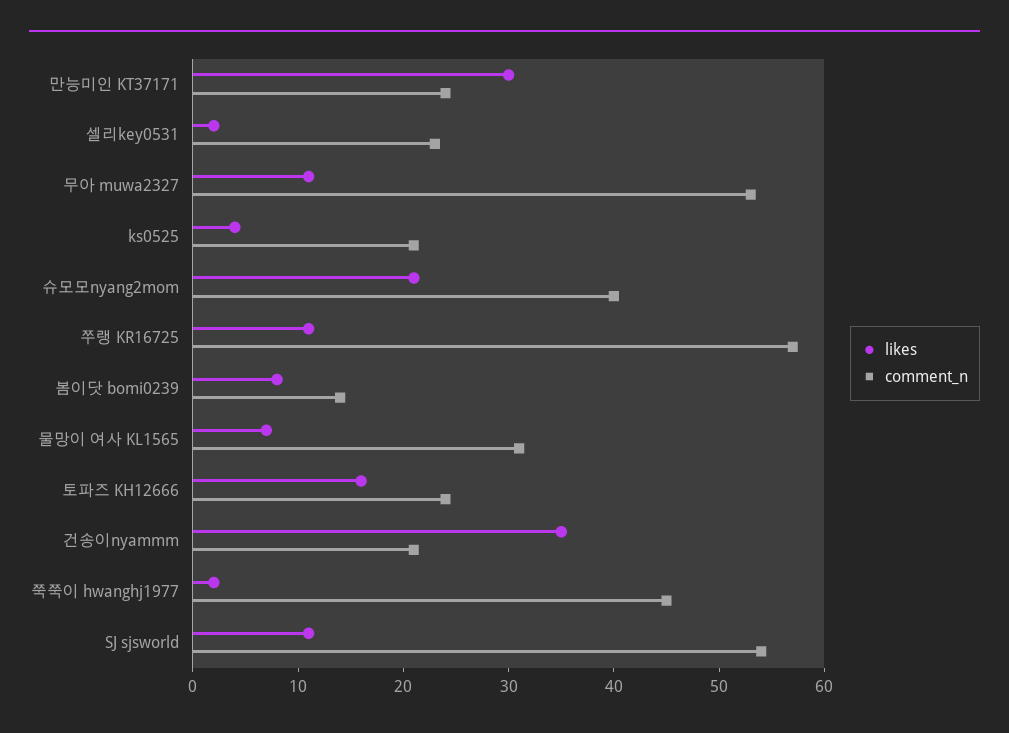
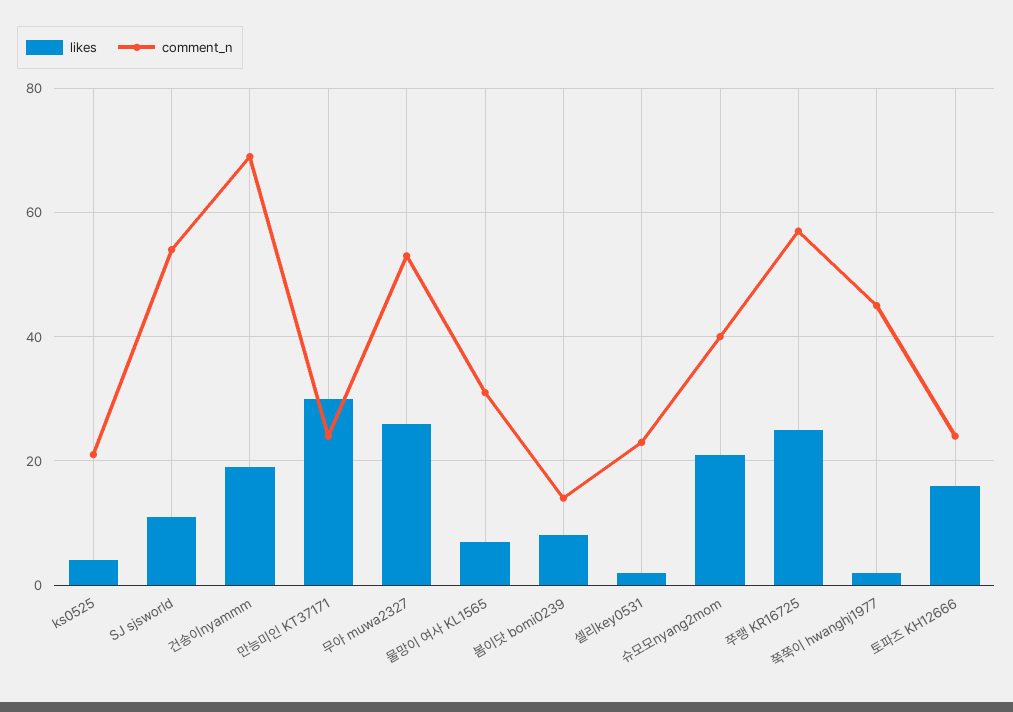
  {
    "likes": {
      "만능미인 KT37171": 30,
      "셀리key0531": 2,
-     "무아 muwa2327": 11,
+     "무아 muwa2327": 25,
      "ks0525": 4,
      "슈모모nyang2mom": 21,
-     "쭈랭 KR16725": 11,
+     "쭈랭 KR16725": 25,
      "봄이닷 bomi0239": 8,
      "물망이 여사 KL1565": 7,
      "토파즈 KH12666": 16,
-     "건송이nyammm": 35,
+     "건송이nyammm": 20,
      "쭉쭉이 hwanghj1977": 2,
      "SJ sjsworld": 11
    },
    "comment_n": {
      "만능미인 KT37171": 24,
      "셀리key0531": 23,
      "무아 muwa2327": 53,
      "ks0525": 21,
      "슈모모nyang2mom": 40,
      "쭈랭 KR16725": 57,
      "봄이닷 bomi0239": 14,
      "물망이 여사 KL1565": 31,
      "토파즈 KH12666": 24,
-     "건송이nyammm": 21,
+     "건송이nyammm": 70,
      "쭉쭉이 hwanghj1977": 45,
      "SJ sjsworld": 54
    }
  }

